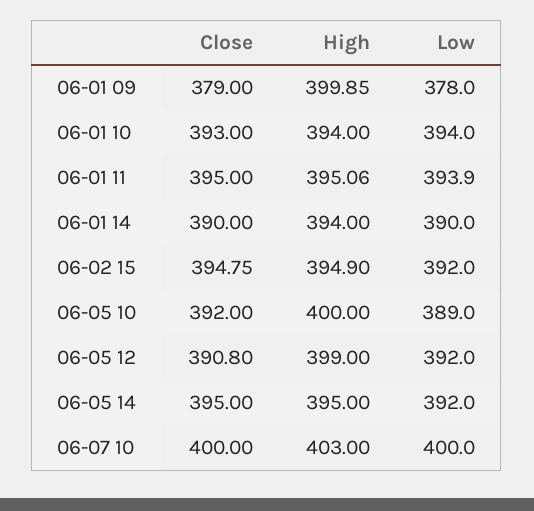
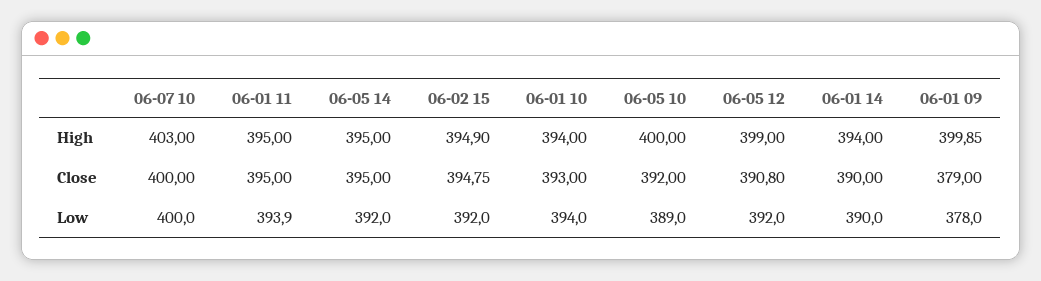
  {
    "Close": {
      "06-01 09": 379,
      "06-01 10": 393,
      "06-01 11": 395,
      "06-01 14": 390,
      "06-02 15": 394.75,
      "06-05 10": 392,
      "06-05 12": 390.8,
      "06-05 14": 395,
      "06-07 10": 400
    },
    "High": {
      "06-01 09": 399.85,
      "06-01 10": 394,
-     "06-01 11": 395.06,
+     "06-01 11": 395,
      "06-01 14": 394,
      "06-02 15": 394.9,
      "06-05 10": 400,
      "06-05 12": 399,
      "06-05 14": 395,
      "06-07 10": 403
    },
    "Low": {
      "06-01 09": 378,
      "06-01 10": 394,
      "06-01 11": 393.9,
      "06-01 14": 390,
      "06-02 15": 392,
      "06-05 10": 389,
      "06-05 12": 392,
      "06-05 14": 392,
      "06-07 10": 400
    }
  }

